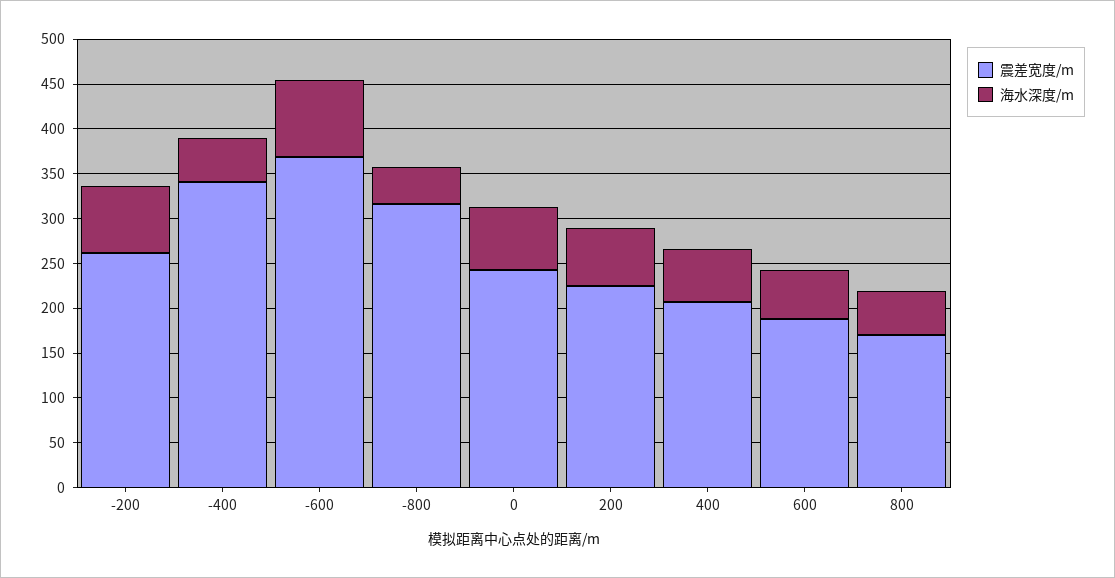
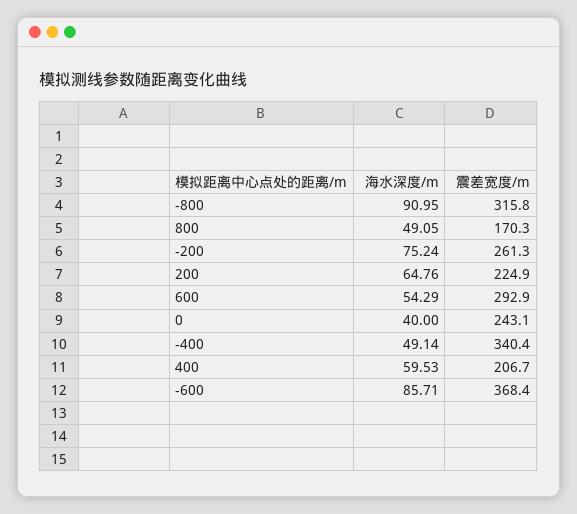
  {
    "震差宽度/m": {
      "-200": 261.3,
      "-400": 340.4,
      "-600": 368.4,
      "-800": 315.8,
      "0": 243.1,
      "200": 224.9,
      "400": 206.7,
-     "600": 190,
+     "600": 292.9,
      "800": 170.3
    },
    "海水深度/m": {
      "-200": 75.24,
      "-400": 49.14,
      "-600": 85.71,
-     "-800": 40,
+     "-800": 90.95,
-     "0": 70,
+     "0": 40,
      "200": 64.76,
      "400": 59.53,
      "600": 54.29,
      "800": 49.05
    }
  }

